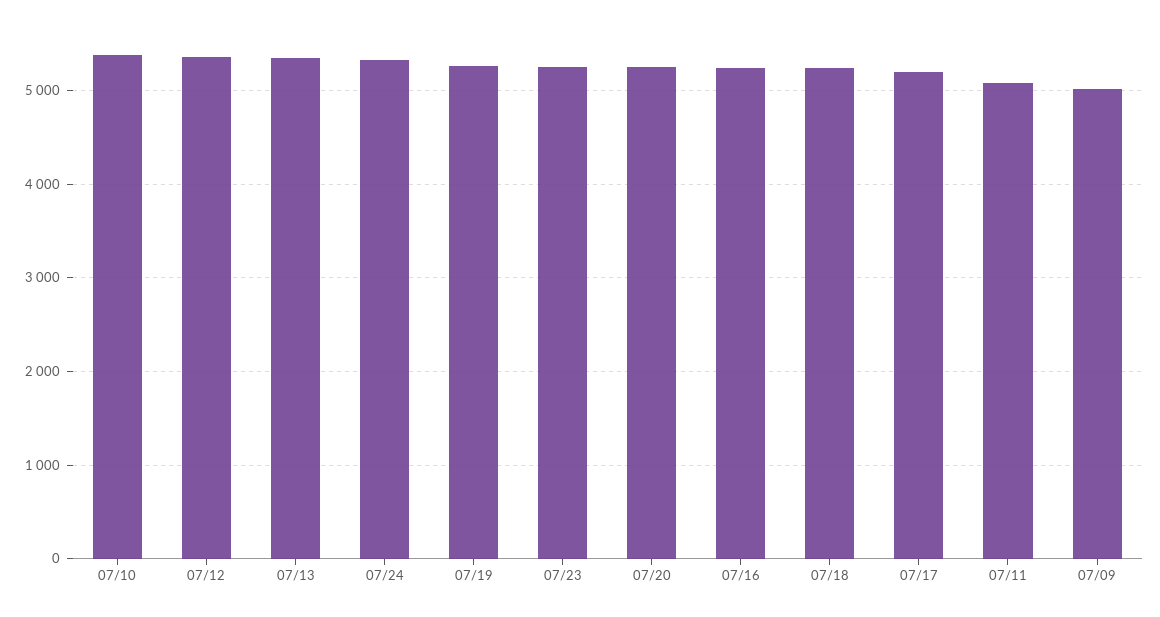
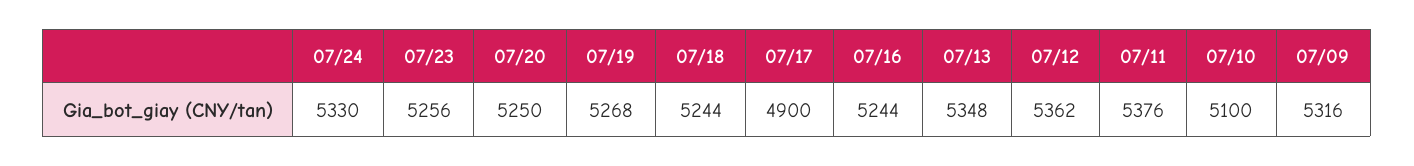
  {
-   "07/10": 5400,
+   "07/10": 5100,
    "07/12": 5362,
    "07/13": 5348,
    "07/24": 5330,
    "07/19": 5268,
    "07/23": 5256,
    "07/20": 5250,
    "07/16": 5244,
    "07/18": 5244,
-   "07/17": 5200,
+   "07/17": 4900,
-   "07/11": 5100,
+   "07/11": 5376,
-   "07/09": 5000
+   "07/09": 5316
  }

